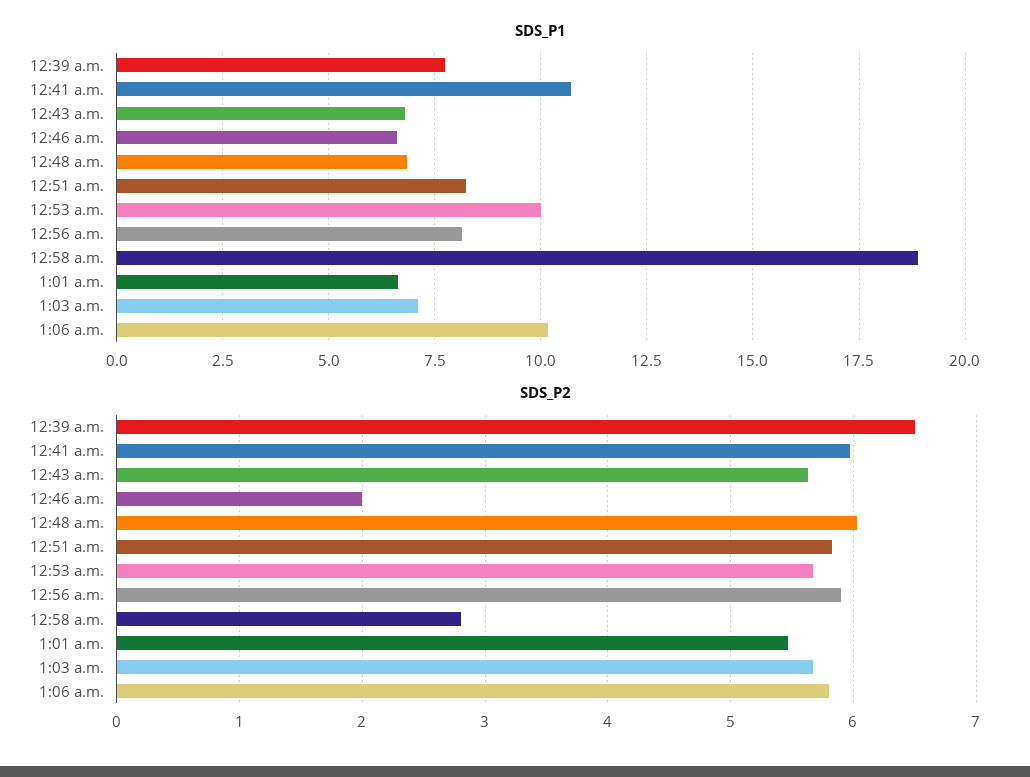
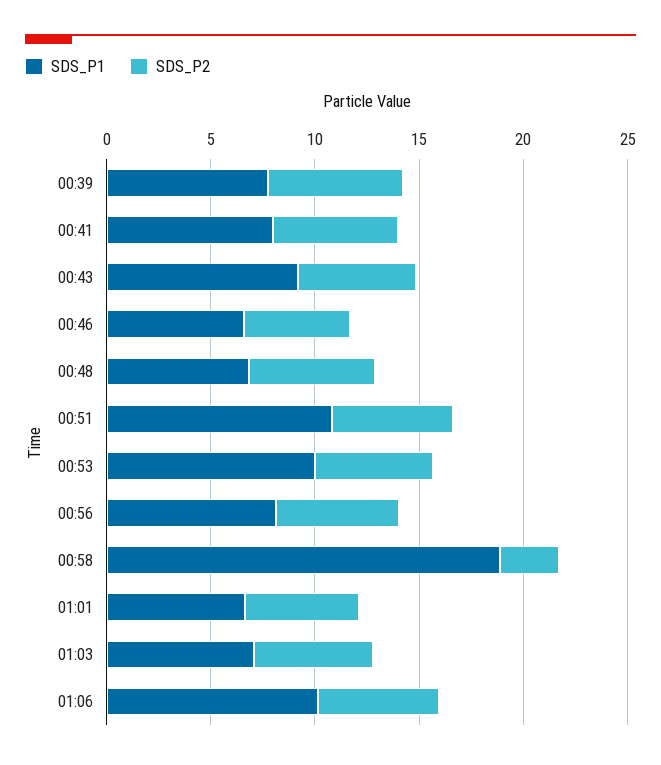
  {
    "SDS_P1": {
      "12:39 a.m.": 7.75,
-     "12:41 a.m.": 10.75,
+     "12:41 a.m.": 8,
-     "12:43 a.m.": 6.75,
+     "12:43 a.m.": 9,
      "12:46 a.m.": 6.5,
      "12:48 a.m.": 6.75,
-     "12:51 a.m.": 8.25,
+     "12:51 a.m.": 11,
      "12:53 a.m.": 10,
      "12:56 a.m.": 8.25,
      "12:58 a.m.": 19,
      "1:01 a.m.": 6.75,
      "1:03 a.m.": 7,
      "1:06 a.m.": 10.25
    },
    "SDS_P2": {
      "12:39 a.m.": 6.5,
      "12:41 a.m.": 6,
      "12:43 a.m.": 5.6,
-     "12:46 a.m.": 2,
+     "12:46 a.m.": 5,
      "12:48 a.m.": 6,
      "12:51 a.m.": 5.8,
      "12:53 a.m.": 5.7,
      "12:56 a.m.": 5.9,
      "12:58 a.m.": 2.8,
      "1:01 a.m.": 5.5,
      "1:03 a.m.": 5.7,
      "1:06 a.m.": 5.8
    }
  }

